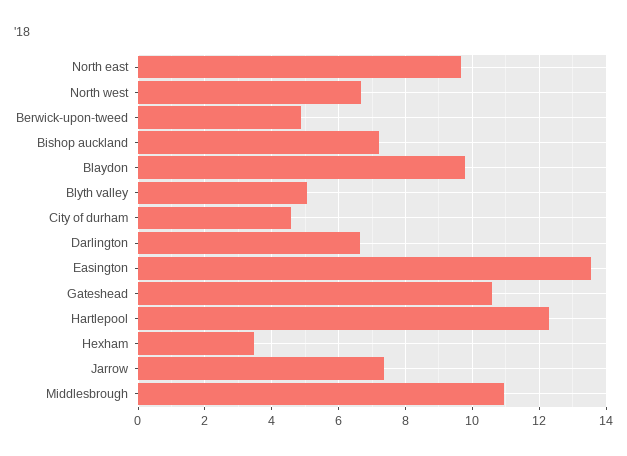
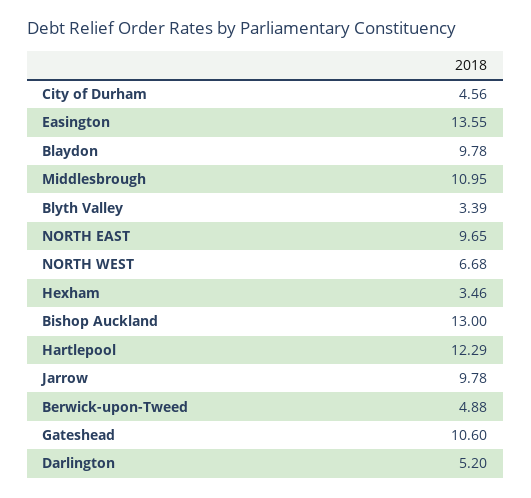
  {
    "North east": 9.65,
    "North west": 6.68,
    "Berwick-upon-tweed": 4.88,
-   "Bishop auckland": 7.2,
+   "Bishop auckland": 13,
    "Blaydon": 9.78,
-   "Blyth valley": 5,
+   "Blyth valley": 3.39,
    "City of durham": 4.56,
-   "Darlington": 6.6,
+   "Darlington": 5.2,
    "Easington": 13.55,
    "Gateshead": 10.6,
    "Hartlepool": 12.29,
    "Hexham": 3.46,
-   "Jarrow": 7.4,
+   "Jarrow": 9.78,
    "Middlesbrough": 10.95
  }

